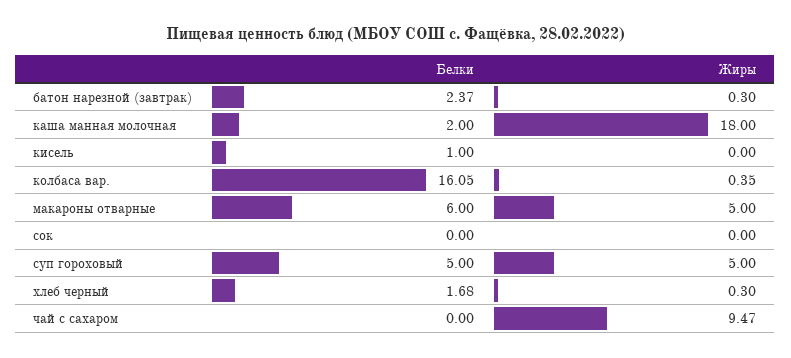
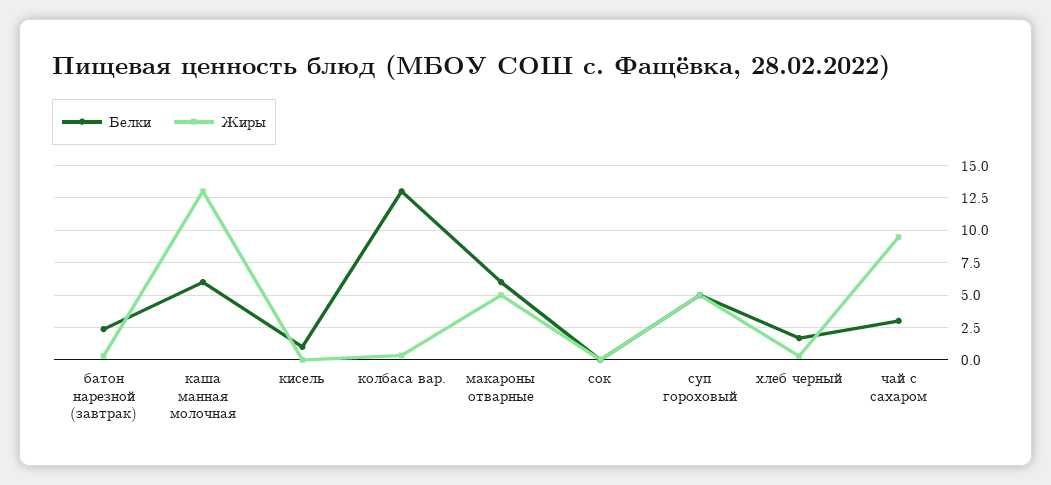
  {
    "Белки": {
      "батон нарезной (завтрак)": 2.37,
-     "каша манная молочная": 2,
+     "каша манная молочная": 6,
      "кисель": 1,
-     "колбаса вар.": 16.05,
+     "колбаса вар.": 13,
      "макароны отварные": 6,
      "сок": 0,
      "суп гороховый": 5,
      "хлеб черный": 1.68,
-     "чай с сахаром": 0
+     "чай с сахаром": 3
    },
    "Жиры": {
      "батон нарезной (завтрак)": 0.3,
-     "каша манная молочная": 18,
+     "каша манная молочная": 13,
      "кисель": 0,
      "колбаса вар.": 0.35,
      "макароны отварные": 5,
      "сок": 0,
      "суп гороховый": 5,
      "хлеб черный": 0.3,
      "чай с сахаром": 9.47
    }
  }

